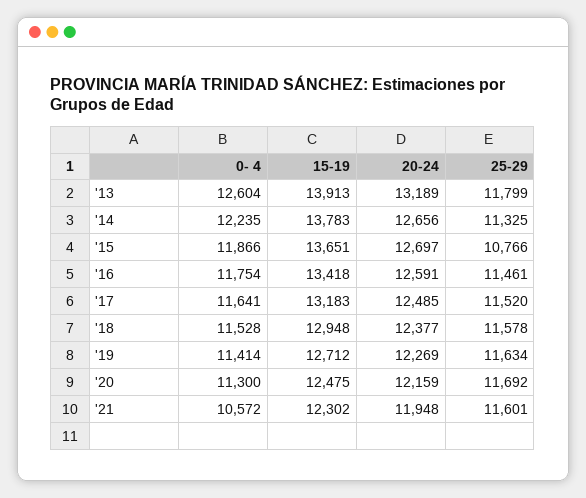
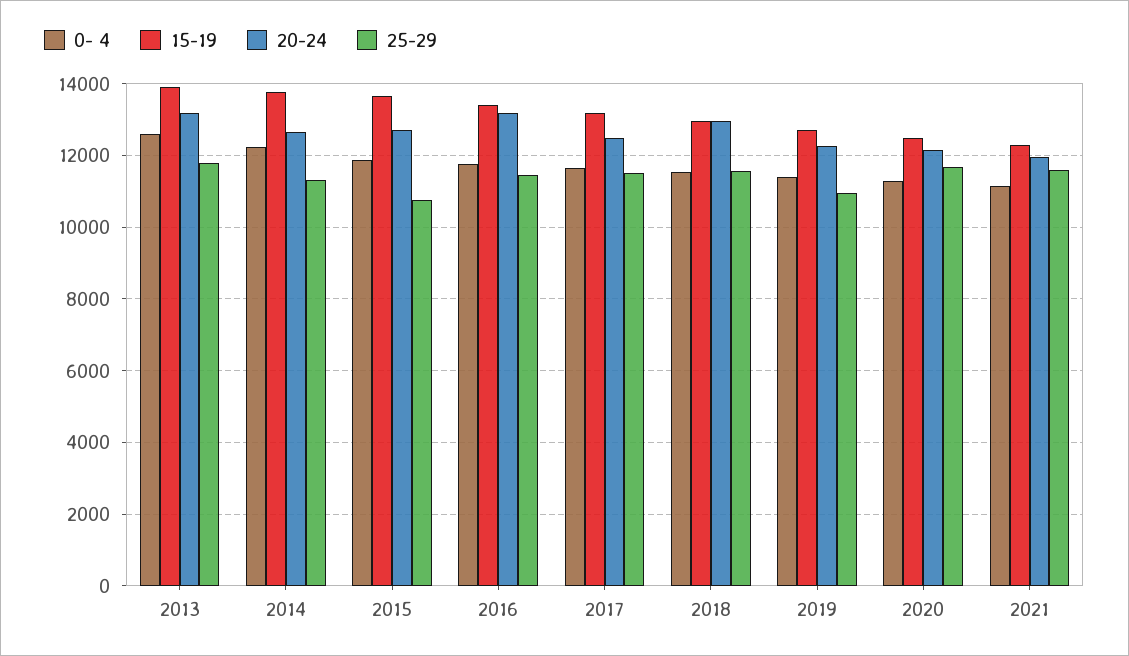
  {
    "0- 4": {
      "'13": 12604,
      "'14": 12235,
      "'15": 11866,
      "'16": 11754,
      "'17": 11641,
      "'18": 11528,
      "'19": 11414,
      "'20": 11300,
-     "'21": 10572
+     "'21": 11200
    },
    "15-19": {
      "'13": 13913,
      "'14": 13783,
      "'15": 13651,
      "'16": 13418,
      "'17": 13183,
      "'18": 12948,
      "'19": 12712,
      "'20": 12475,
      "'21": 12302
    },
    "20-24": {
      "'13": 13189,
      "'14": 12656,
      "'15": 12697,
-     "'16": 12591,
+     "'16": 13200,
      "'17": 12485,
-     "'18": 12377,
+     "'18": 13000,
      "'19": 12269,
      "'20": 12159,
      "'21": 11948
    },
    "25-29": {
      "'13": 11799,
      "'14": 11325,
      "'15": 10766,
      "'16": 11461,
      "'17": 11520,
      "'18": 11578,
-     "'19": 11634,
+     "'19": 11000,
      "'20": 11692,
      "'21": 11601
    }
  }

